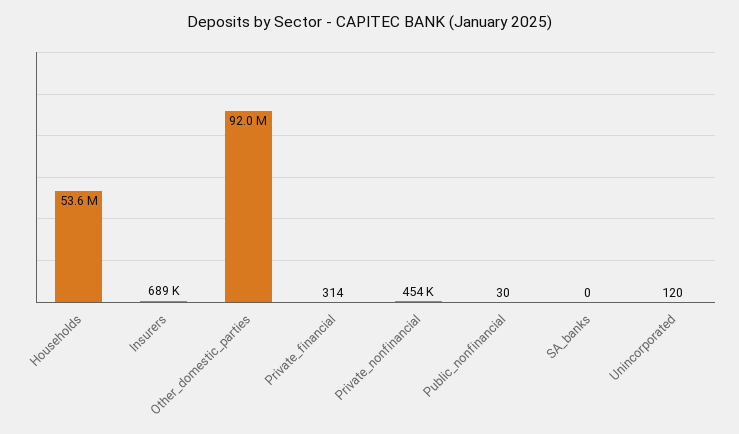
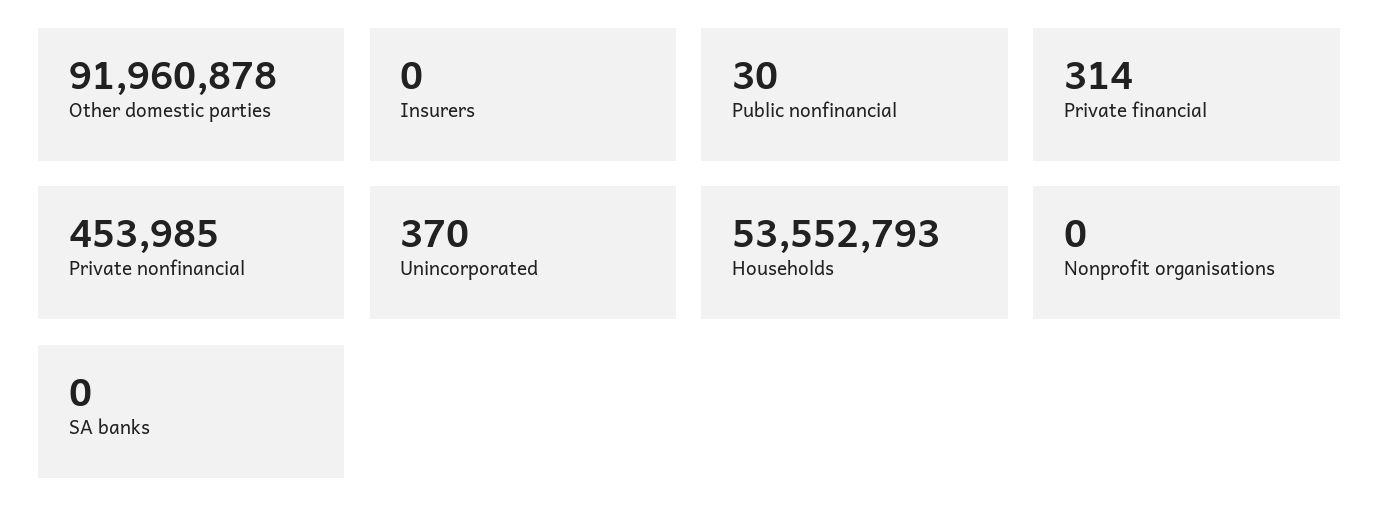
  {
    "Households": 53552793,
-   "Insurers": 689000,
+   "Insurers": 0,
    "Other_domestic_parties": 91960878,
    "Private_financial": 314,
    "Private_nonfinancial": 453985,
    "Public_nonfinancial": 30,
    "SA_banks": 0,
-   "Unincorporated": 120
+   "Unincorporated": 370,
+   "Nonprofit organisations": 0
  }

